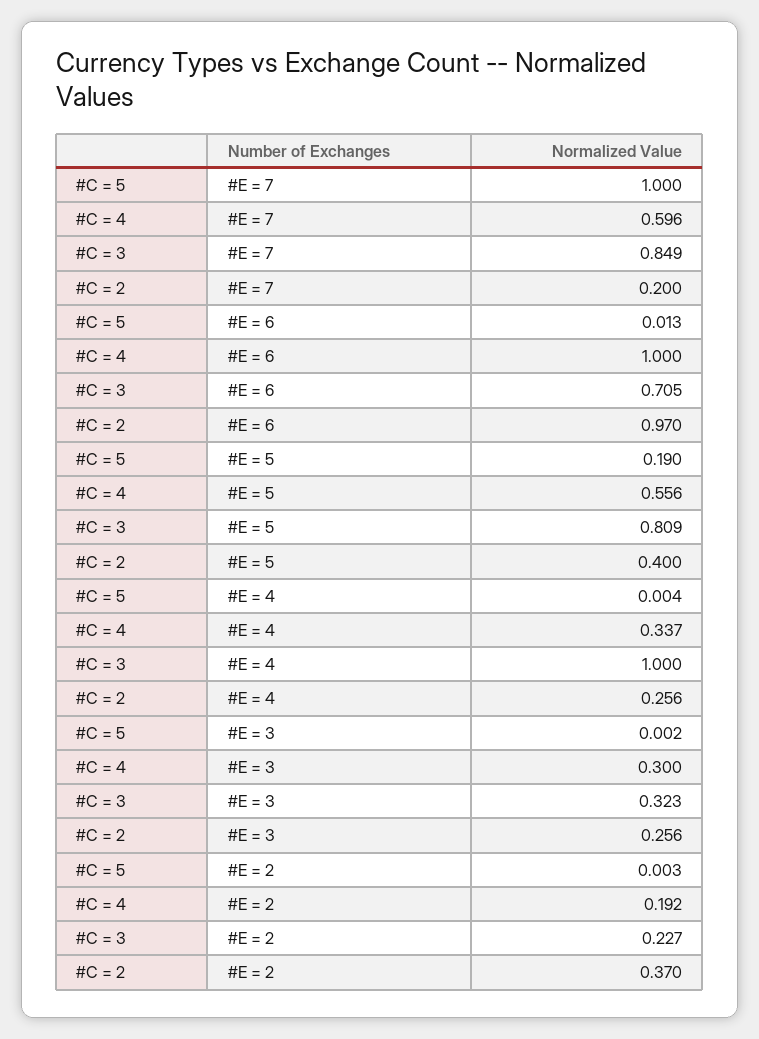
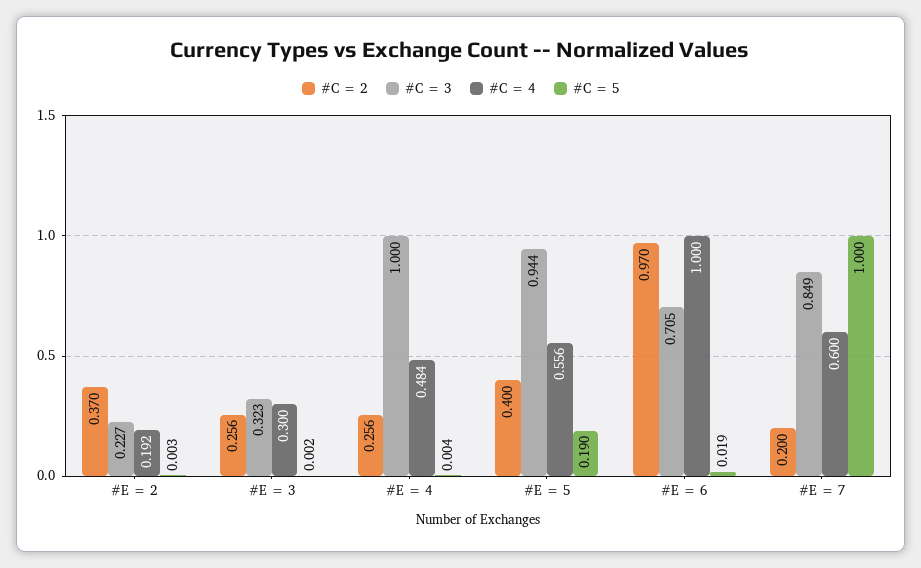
  {
    "#C = 5": {
      "#E = 7": 1,
-     "#E = 6": 0.013,
+     "#E = 6": 0.019,
      "#E = 5": 0.19,
      "#E = 4": 0.004,
      "#E = 3": 0.002,
      "#E = 2": 0.003
    },
    "#C = 4": {
-     "#E = 7": 0.596,
+     "#E = 7": 0.6,
      "#E = 6": 1,
      "#E = 5": 0.556,
-     "#E = 4": 0.337,
+     "#E = 4": 0.484,
      "#E = 3": 0.3,
      "#E = 2": 0.192
    },
    "#C = 3": {
      "#E = 7": 0.849,
      "#E = 6": 0.705,
-     "#E = 5": 0.809,
+     "#E = 5": 0.944,
      "#E = 4": 1,
      "#E = 3": 0.323,
      "#E = 2": 0.227
    },
    "#C = 2": {
      "#E = 7": 0.2,
      "#E = 6": 0.97,
      "#E = 5": 0.4,
      "#E = 4": 0.256,
      "#E = 3": 0.256,
      "#E = 2": 0.37
    }
  }

